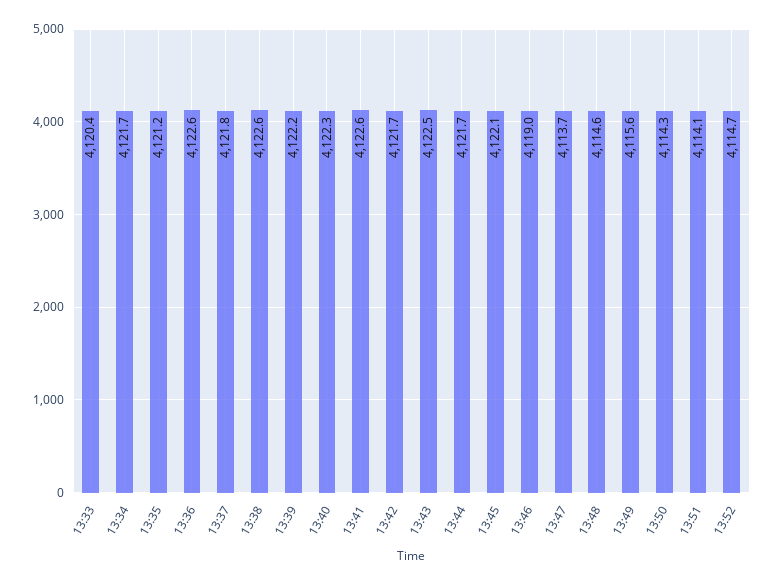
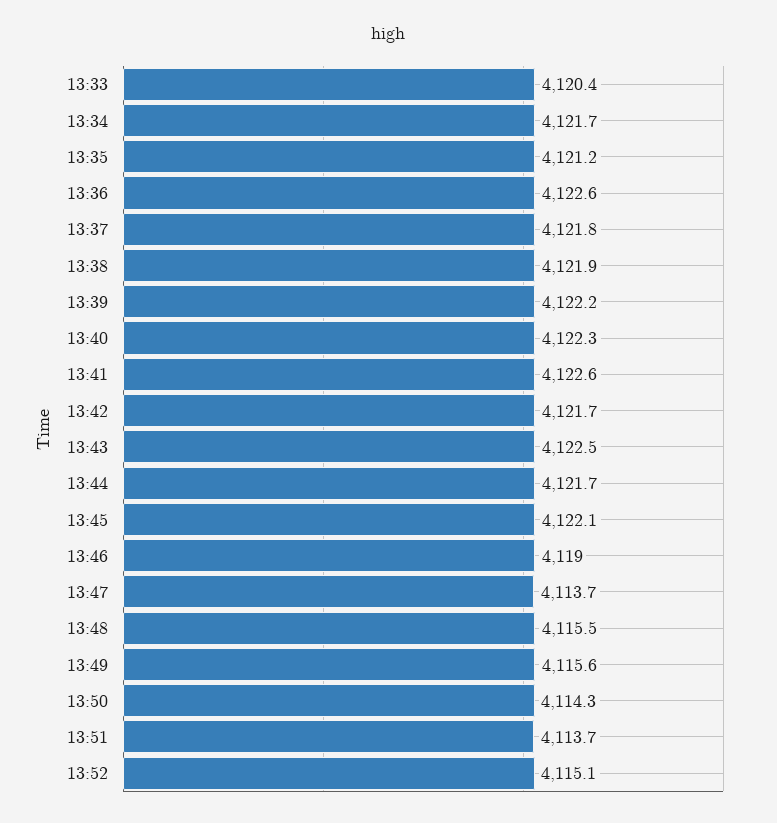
  {
    "13:33": 4120.4,
    "13:34": 4121.7,
    "13:35": 4121.2,
    "13:36": 4122.6,
    "13:37": 4121.8,
-   "13:38": 4122.6,
+   "13:38": 4121.9,
    "13:39": 4122.2,
    "13:40": 4122.3,
    "13:41": 4122.6,
    "13:42": 4121.7,
    "13:43": 4122.5,
    "13:44": 4121.7,
    "13:45": 4122.1,
    "13:46": 4119,
    "13:47": 4113.7,
-   "13:48": 4114.6,
+   "13:48": 4115.5,
    "13:49": 4115.6,
    "13:50": 4114.3,
-   "13:51": 4114.1,
+   "13:51": 4113.7,
-   "13:52": 4114.7
+   "13:52": 4115.1
  }

